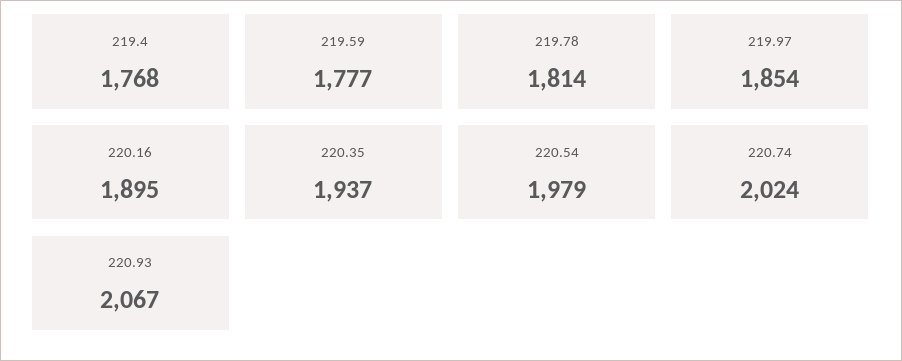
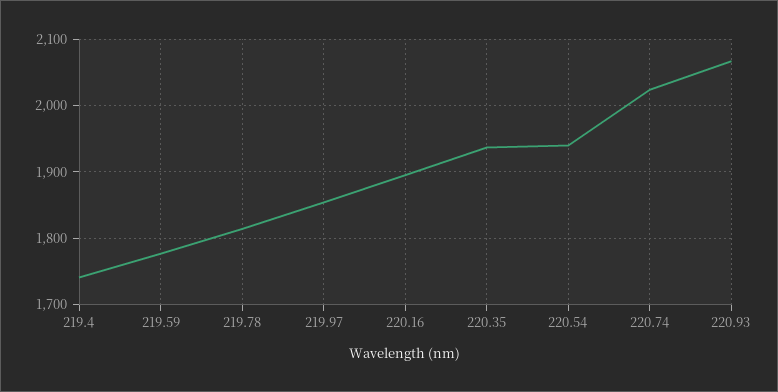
  {
-   "219.4": 1768,
+   "219.4": 1740,
    "219.59": 1777,
    "219.78": 1814,
    "219.97": 1854,
    "220.16": 1895,
    "220.35": 1937,
-   "220.54": 1979,
+   "220.54": 1940,
    "220.74": 2024,
    "220.93": 2067
  }

